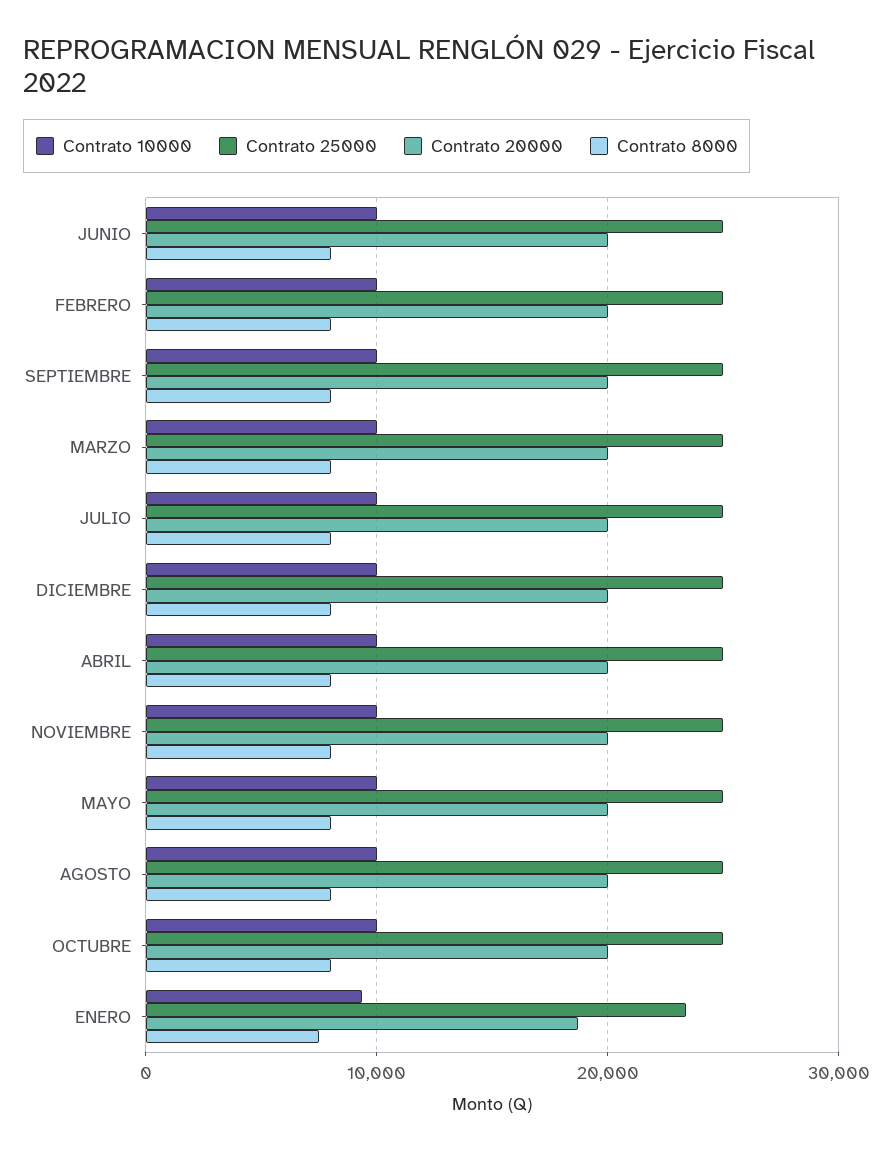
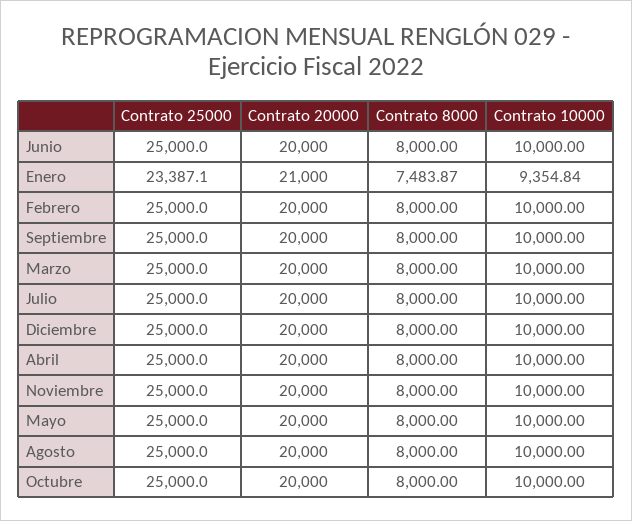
  {
    "Contrato 10000": {
      "JUNIO": 10000,
      "FEBRERO": 10000,
      "SEPTIEMBRE": 10000,
      "MARZO": 10000,
      "JULIO": 10000,
      "DICIEMBRE": 10000,
      "ABRIL": 10000,
      "NOVIEMBRE": 10000,
      "MAYO": 10000,
      "AGOSTO": 10000,
      "OCTUBRE": 10000,
      "ENERO": 9354.84
    },
    "Contrato 25000": {
      "JUNIO": 25000,
      "FEBRERO": 25000,
      "SEPTIEMBRE": 25000,
      "MARZO": 25000,
      "JULIO": 25000,
      "DICIEMBRE": 25000,
      "ABRIL": 25000,
      "NOVIEMBRE": 25000,
      "MAYO": 25000,
      "AGOSTO": 25000,
      "OCTUBRE": 25000,
      "ENERO": 23387.1
    },
    "Contrato 20000": {
      "JUNIO": 20000,
      "FEBRERO": 20000,
      "SEPTIEMBRE": 20000,
      "MARZO": 20000,
      "JULIO": 20000,
      "DICIEMBRE": 20000,
      "ABRIL": 20000,
      "NOVIEMBRE": 20000,
      "MAYO": 20000,
      "AGOSTO": 20000,
      "OCTUBRE": 20000,
-     "ENERO": 19000
+     "ENERO": 21000
    },
    "Contrato 8000": {
      "JUNIO": 8000,
      "FEBRERO": 8000,
      "SEPTIEMBRE": 8000,
      "MARZO": 8000,
      "JULIO": 8000,
      "DICIEMBRE": 8000,
      "ABRIL": 8000,
      "NOVIEMBRE": 8000,
      "MAYO": 8000,
      "AGOSTO": 8000,
      "OCTUBRE": 8000,
      "ENERO": 7483.87
    }
  }

